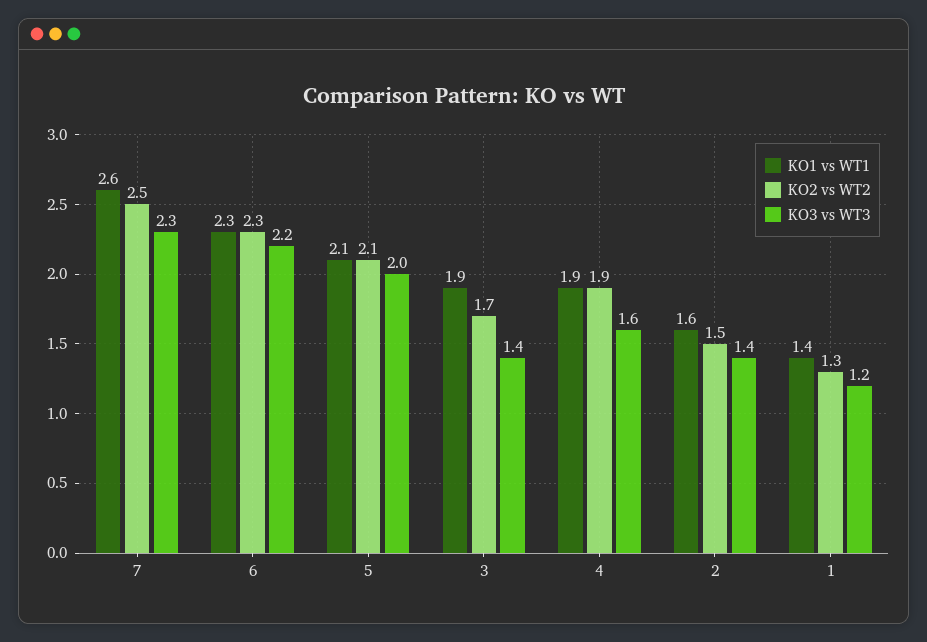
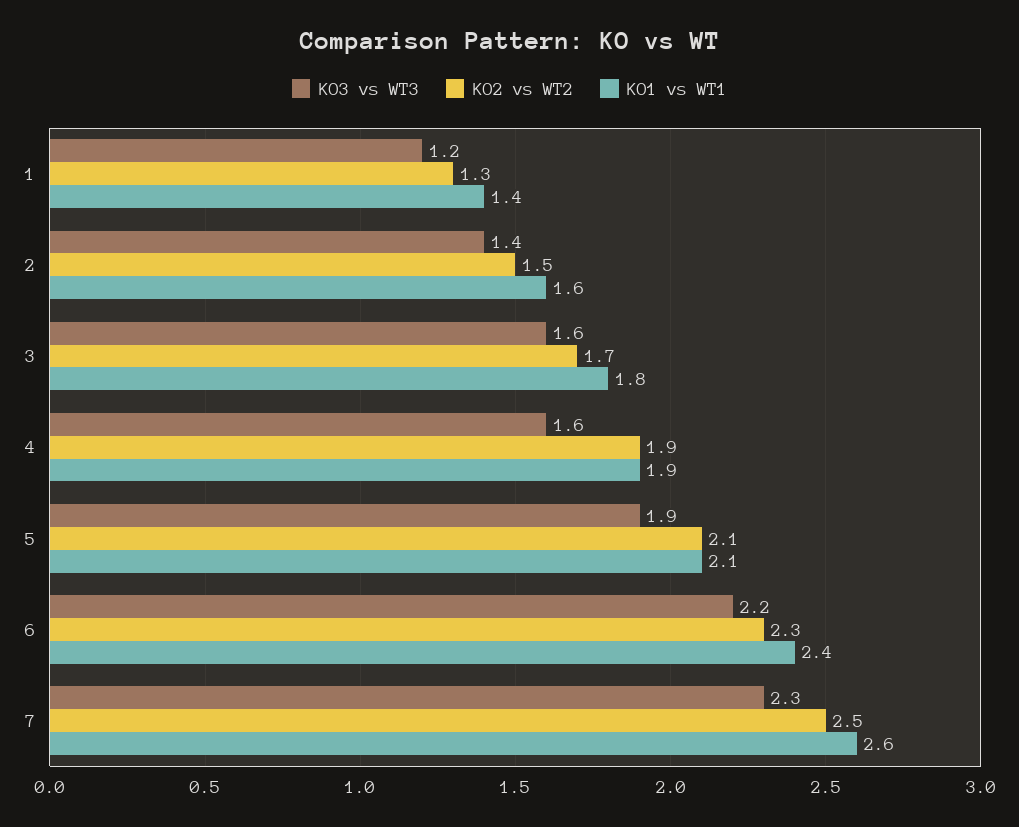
  {
    "KO1 vs WT1": {
      "7": 2.6,
-     "6": 2.3,
+     "6": 2.4,
      "5": 2.1,
-     "3": 1.9,
+     "3": 1.8,
      "4": 1.9,
      "2": 1.6,
      "1": 1.4
    },
    "KO2 vs WT2": {
      "7": 2.5,
      "6": 2.3,
      "5": 2.1,
      "3": 1.7,
      "4": 1.9,
      "2": 1.5,
      "1": 1.3
    },
    "KO3 vs WT3": {
      "7": 2.3,
      "6": 2.2,
-     "5": 2,
+     "5": 1.9,
-     "3": 1.4,
+     "3": 1.6,
      "4": 1.6,
      "2": 1.4,
      "1": 1.2
    }
  }

